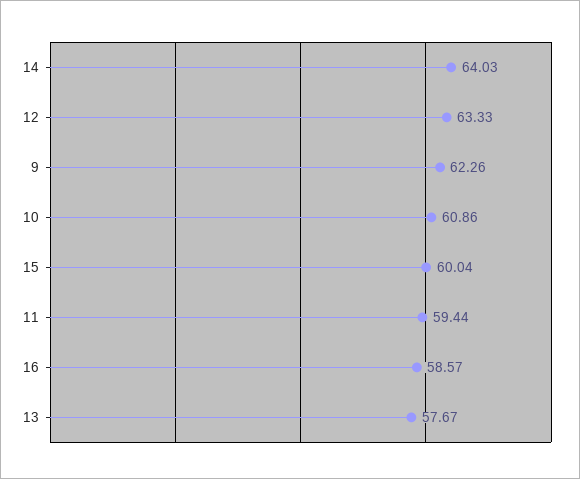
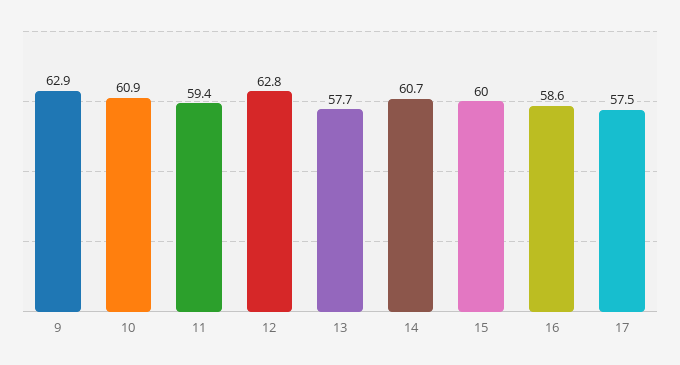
  {
-   "14": 64.03,
+   "14": 60.7,
-   "12": 63.33,
+   "12": 62.8,
-   "9": 62.26,
+   "9": 62.9,
    "10": 60.86,
    "15": 60.04,
    "11": 59.44,
    "16": 58.57,
-   "13": 57.67
+   "13": 57.67,
+   "17": 57.5
  }

